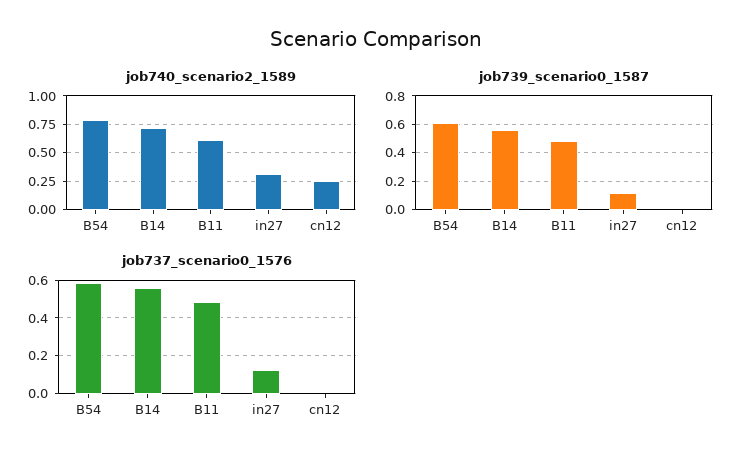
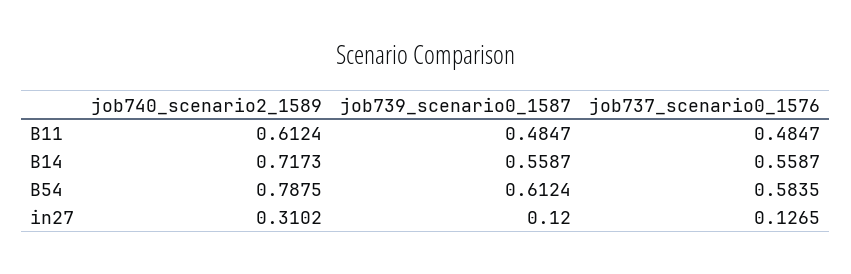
  {
    "job740_scenario2_1589": {
      "B54": 0.7875,
      "B14": 0.7173,
      "B11": 0.6124,
-     "in27": 0.3102,
+     "in27": 0.3102
-     "cn12": 0.25
    },
    "job739_scenario0_1587": {
      "B54": 0.6124,
      "B14": 0.5587,
      "B11": 0.4847,
-     "in27": 0.12,
+     "in27": 0.12
-     "cn12": 0
    },
    "job737_scenario0_1576": {
      "B54": 0.5835,
      "B14": 0.5587,
      "B11": 0.4847,
-     "in27": 0.1265,
+     "in27": 0.1265
-     "cn12": 0
    }
  }

